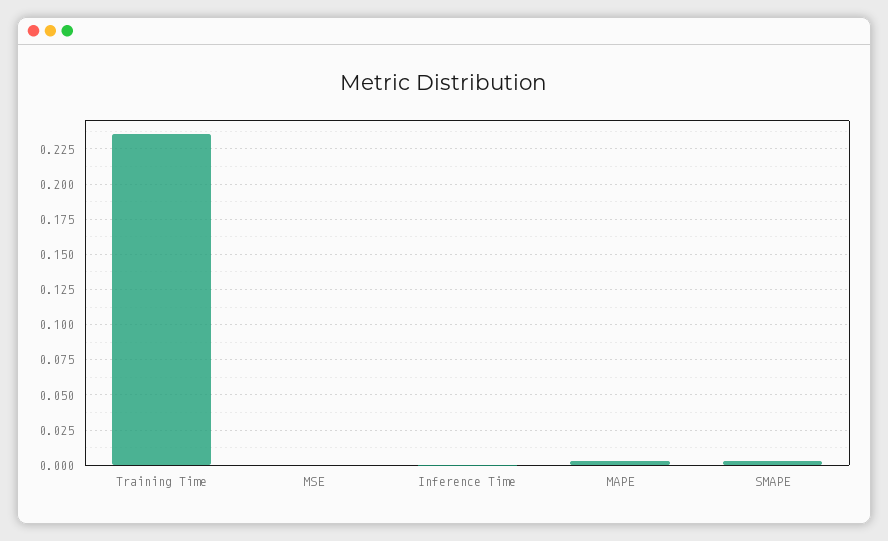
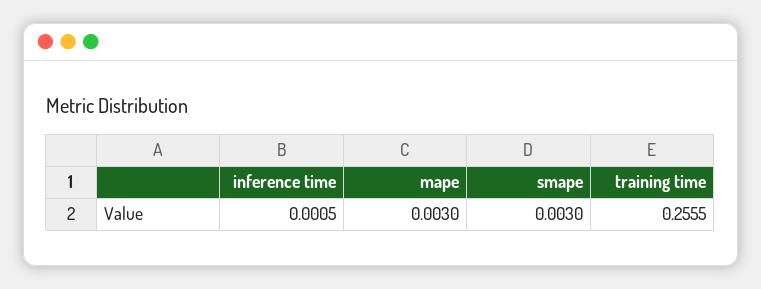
  {
-   "Training Time": 0.235,
+   "Training Time": 0.2555,
-   "MSE": 0,
    "Inference Time": 0.0005,
    "MAPE": 0.003,
    "SMAPE": 0.003
  }

